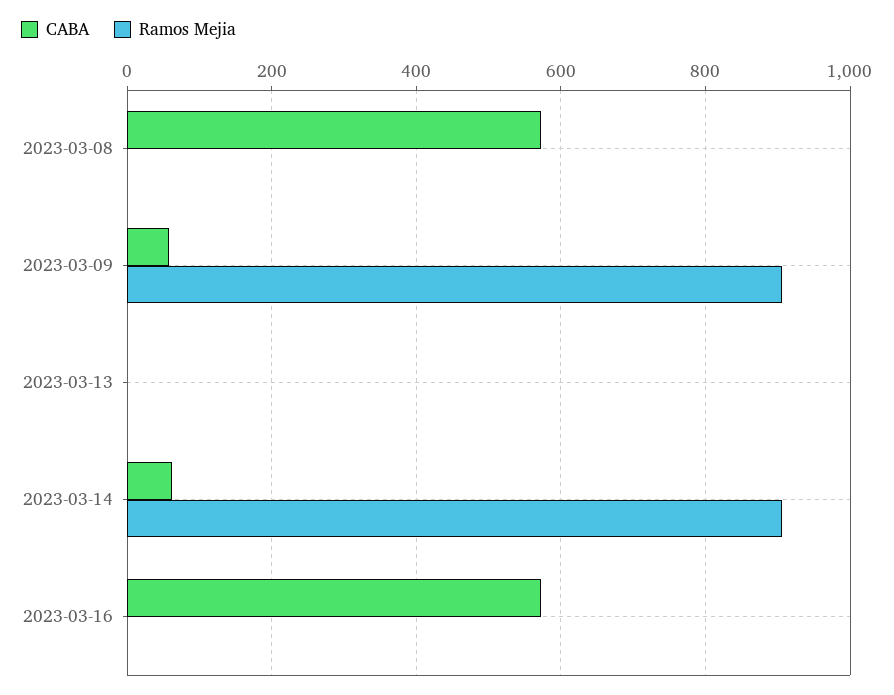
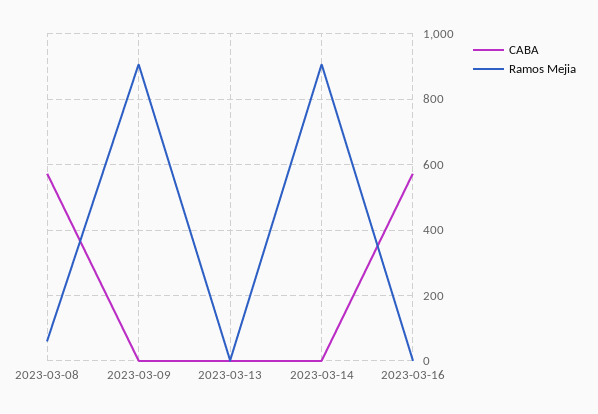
  {
    "CABA": {
      "2023-03-08": 580,
-     "2023-03-09": 60,
+     "2023-03-09": 0,
      "2023-03-13": 0,
-     "2023-03-14": 60,
+     "2023-03-14": 0,
      "2023-03-16": 580
    },
    "Ramos Mejia": {
-     "2023-03-08": 0,
+     "2023-03-08": 60,
      "2023-03-09": 900,
      "2023-03-13": 0,
      "2023-03-14": 900,
      "2023-03-16": 0
    }
  }

